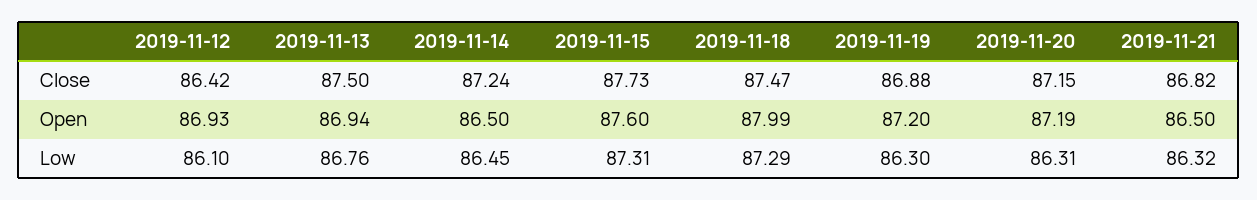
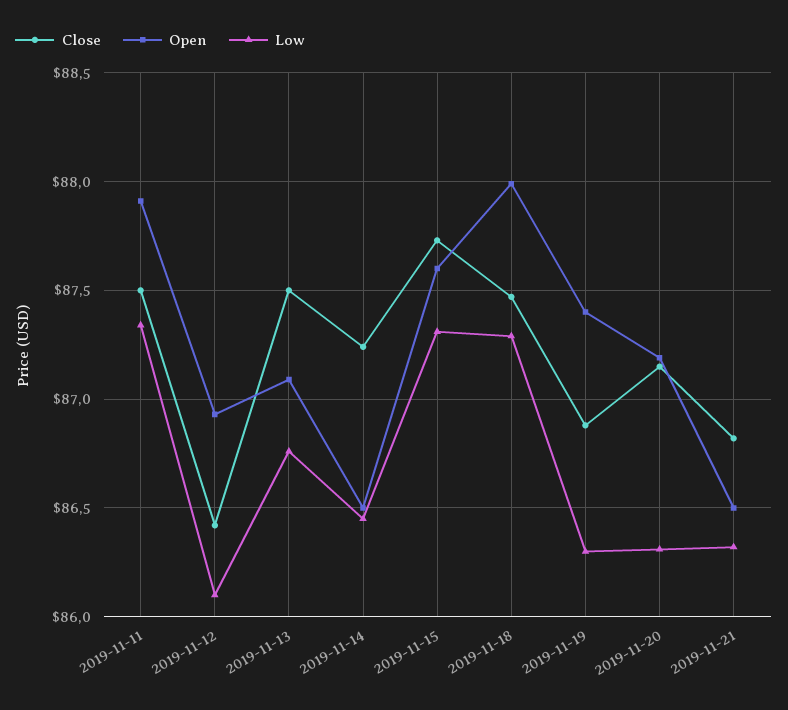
  {
    "Close": {
      "2019-11-12": 86.42,
      "2019-11-13": 87.5,
      "2019-11-14": 87.24,
      "2019-11-15": 87.73,
      "2019-11-18": 87.47,
      "2019-11-19": 86.88,
      "2019-11-20": 87.15,
-     "2019-11-21": 86.82
+     "2019-11-21": 86.82,
+     "2019-11-11": 87.5
    },
    "Open": {
      "2019-11-12": 86.93,
-     "2019-11-13": 86.94,
+     "2019-11-13": 87.1,
      "2019-11-14": 86.5,
      "2019-11-15": 87.6,
      "2019-11-18": 87.99,
-     "2019-11-19": 87.2,
+     "2019-11-19": 87.4,
      "2019-11-20": 87.19,
-     "2019-11-21": 86.5
+     "2019-11-21": 86.5,
+     "2019-11-11": 87.9
    },
    "Low": {
      "2019-11-12": 86.1,
      "2019-11-13": 86.76,
      "2019-11-14": 86.45,
      "2019-11-15": 87.31,
      "2019-11-18": 87.29,
      "2019-11-19": 86.3,
      "2019-11-20": 86.31,
-     "2019-11-21": 86.32
+     "2019-11-21": 86.32,
+     "2019-11-11": 87.35
    }
  }

